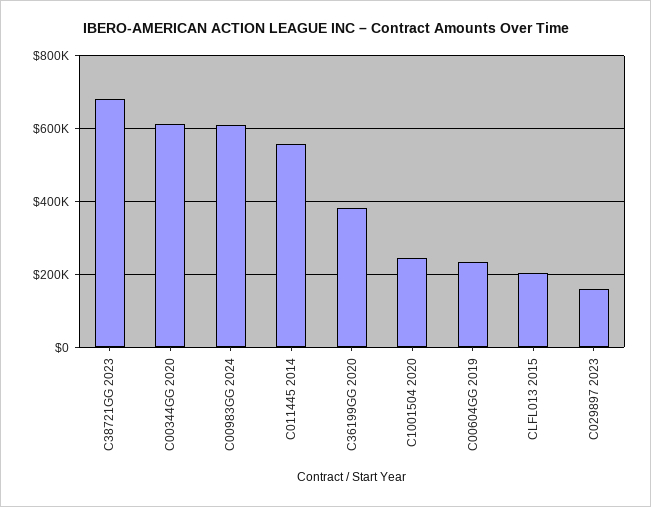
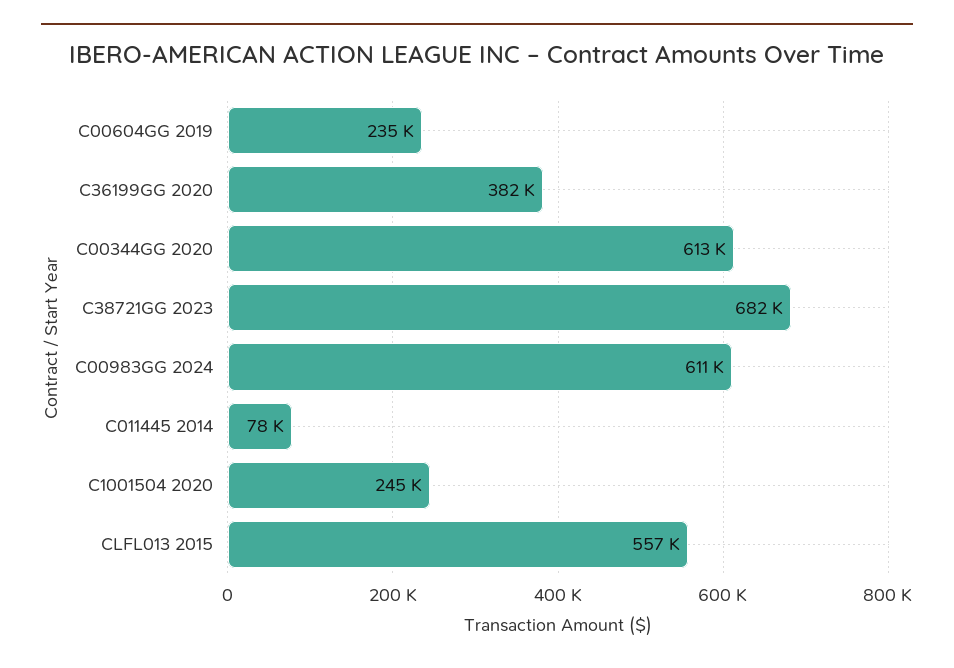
  {
    "C38721GG 2023": 682000,
    "C00344GG 2020": 613000,
    "C00983GG 2024": 611000,
-   "C011445 2014": 560000,
+   "C011445 2014": 78000,
    "C36199GG 2020": 382000,
    "C1001504 2020": 245000,
    "C00604GG 2019": 235000,
-   "CLFL013 2015": 200000,
+   "CLFL013 2015": 557000
-   "C029897 2023": 160000
  }

